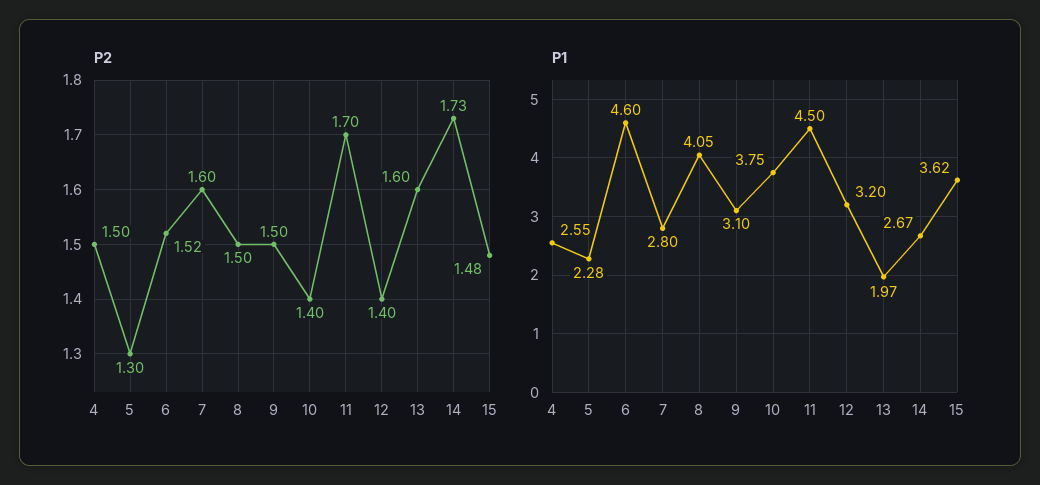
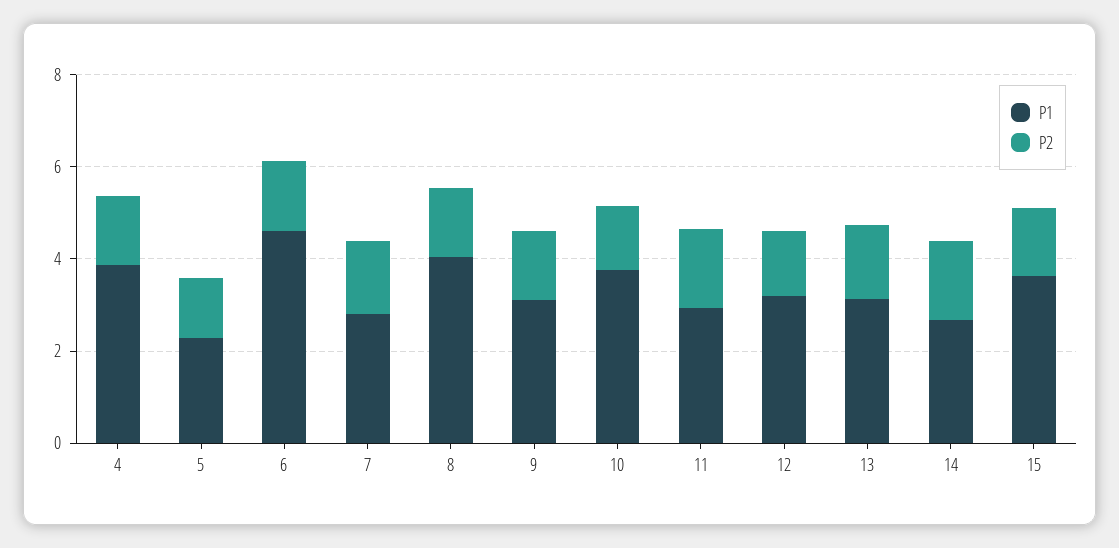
  {
    "P2": {
      "4": 1.5,
      "5": 1.3,
      "6": 1.52,
      "7": 1.6,
      "8": 1.5,
      "9": 1.5,
      "10": 1.4,
      "11": 1.7,
      "12": 1.4,
      "13": 1.6,
      "14": 1.73,
      "15": 1.48
    },
    "P1": {
-     "4": 2.55,
+     "4": 4,
      "5": 2.28,
      "6": 4.6,
      "7": 2.8,
      "8": 4.05,
      "9": 3.1,
      "10": 3.75,
-     "11": 4.5,
+     "11": 3,
      "12": 3.2,
-     "13": 1.97,
+     "13": 3,
      "14": 2.67,
      "15": 3.62
    }
  }

